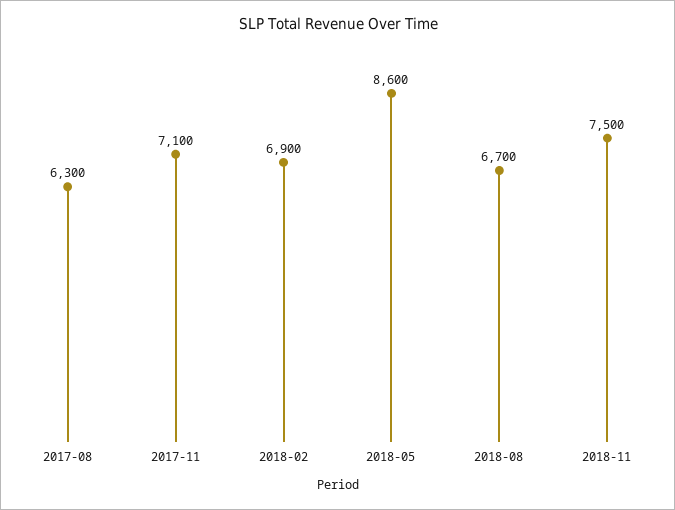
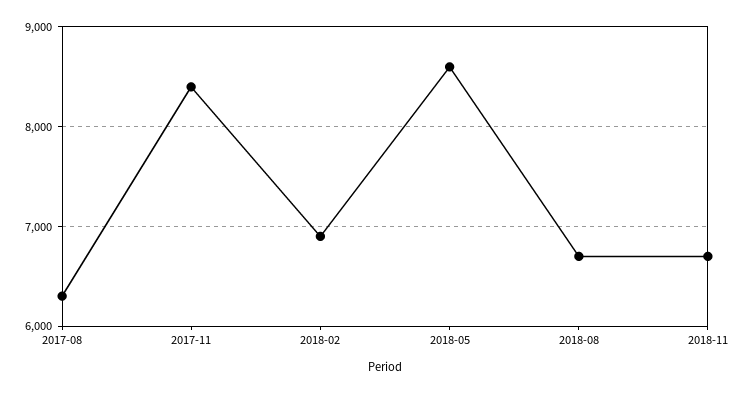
  {
    "2017-08": 6300,
-   "2017-11": 7100,
+   "2017-11": 8400,
    "2018-02": 6900,
    "2018-05": 8600,
    "2018-08": 6700,
-   "2018-11": 7500
+   "2018-11": 6700
  }

